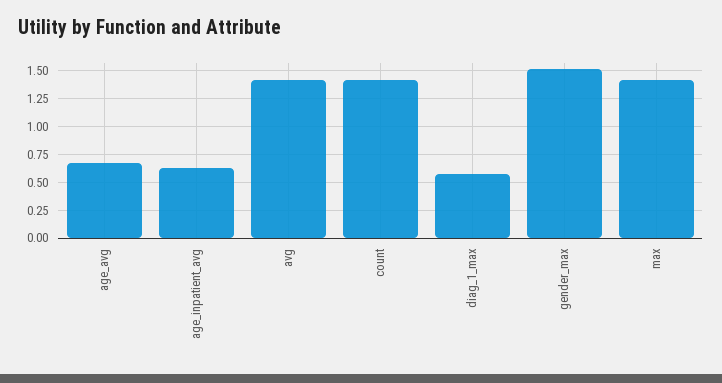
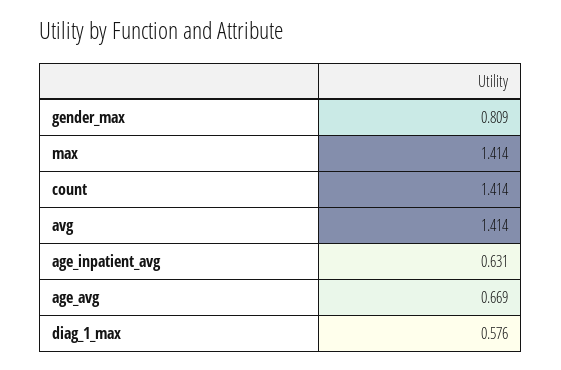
  {
    "age_avg": 0.669,
    "age_inpatient_avg": 0.631,
    "avg": 1.414,
    "count": 1.414,
    "diag_1_max": 0.576,
-   "gender_max": 1.5,
+   "gender_max": 0.809,
    "max": 1.414
  }

